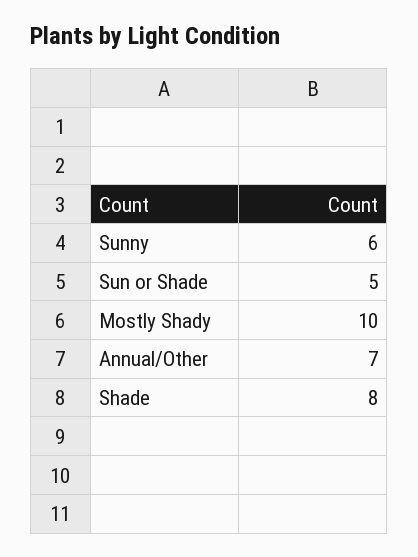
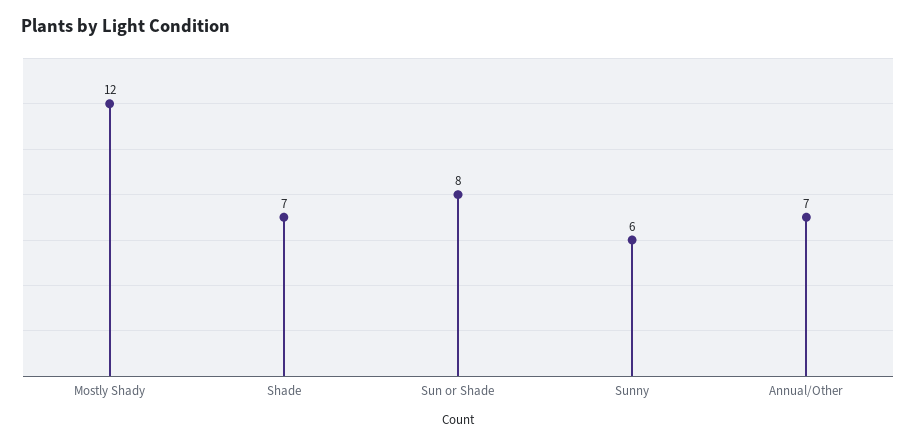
  {
    "Sunny": 6,
-   "Sun or Shade": 5,
+   "Sun or Shade": 8,
-   "Mostly Shady": 10,
+   "Mostly Shady": 12,
    "Annual/Other": 7,
-   "Shade": 8
+   "Shade": 7
  }

